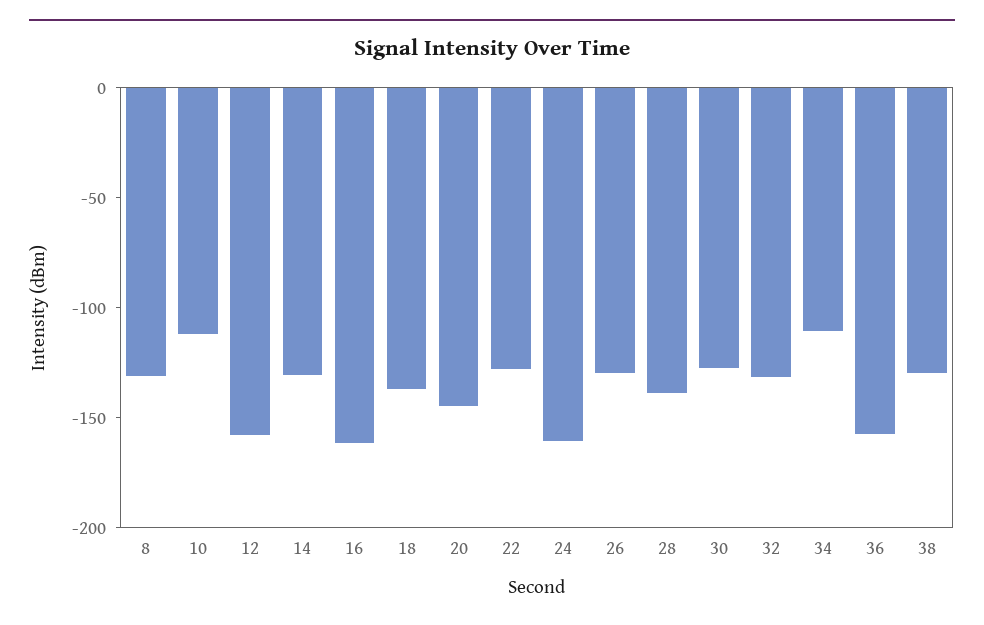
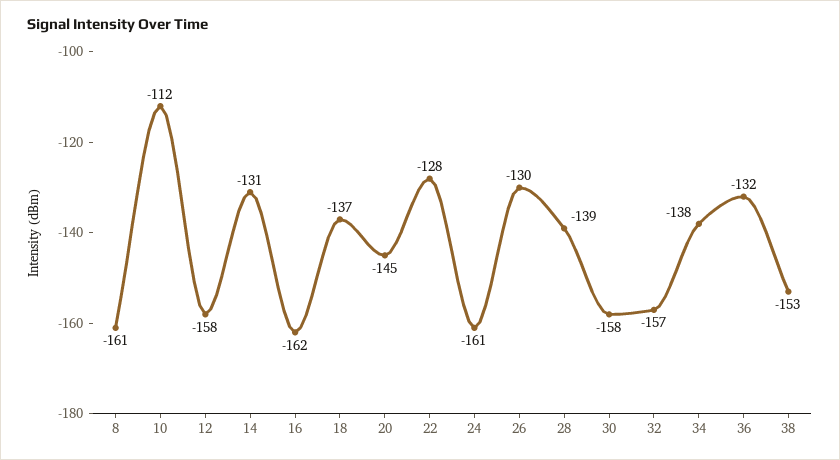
  {
-   "8": -130,
+   "8": -161,
    "10": -112,
    "12": -158,
    "14": -131,
    "16": -162,
    "18": -137,
    "20": -145,
    "22": -128,
    "24": -161,
    "26": -130,
    "28": -139,
-   "30": -130,
+   "30": -158,
-   "32": -130,
+   "32": -157,
-   "34": -110,
+   "34": -138,
-   "36": -160,
+   "36": -132,
-   "38": -130
+   "38": -153
  }

